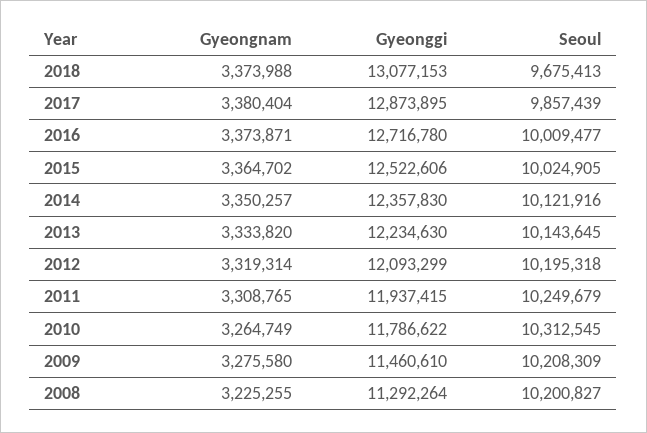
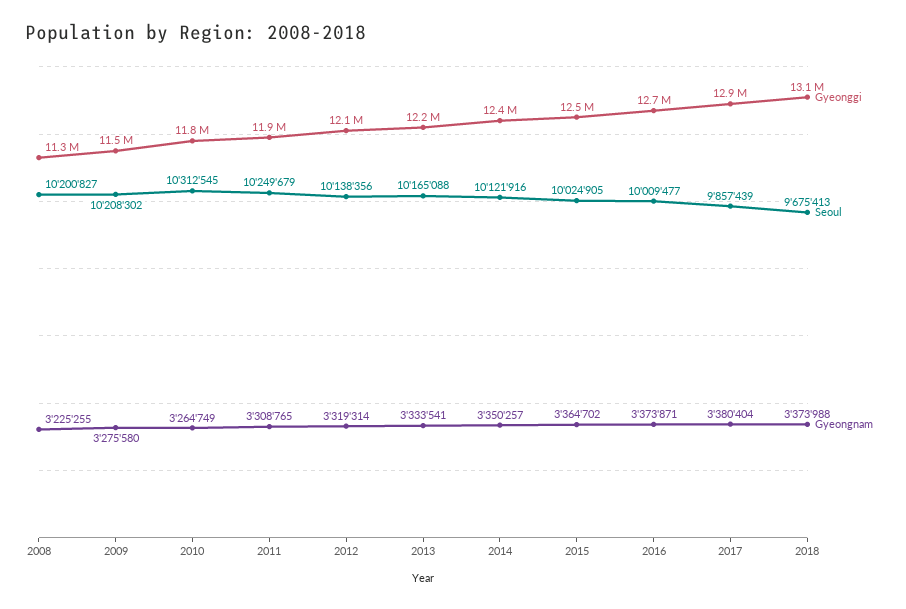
  {
    "Gyeongnam": {
      "2018": 3373988,
      "2017": 3380404,
      "2016": 3373871,
      "2015": 3364702,
      "2014": 3350257,
-     "2013": 3333820,
+     "2013": 3333541,
      "2012": 3319314,
      "2011": 3308765,
      "2010": 3264749,
      "2009": 3275580,
      "2008": 3225255
    },
    "Gyeonggi": {
      "2018": 13077153,
      "2017": 12873895,
      "2016": 12716780,
      "2015": 12522606,
      "2014": 12357830,
      "2013": 12234630,
      "2012": 12093299,
      "2011": 11937415,
      "2010": 11786622,
      "2009": 11460610,
      "2008": 11292264
    },
    "Seoul": {
      "2018": 9675413,
      "2017": 9857439,
      "2016": 10009477,
      "2015": 10024905,
      "2014": 10121916,
-     "2013": 10143645,
+     "2013": 10165088,
-     "2012": 10195318,
+     "2012": 10138356,
      "2011": 10249679,
      "2010": 10312545,
-     "2009": 10208309,
+     "2009": 10208302,
      "2008": 10200827
    }
  }

